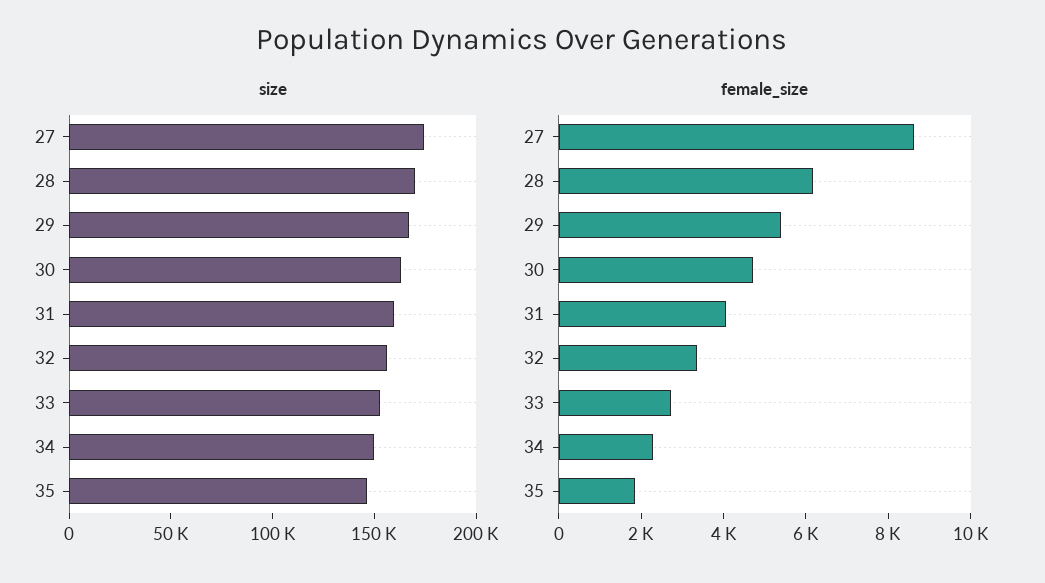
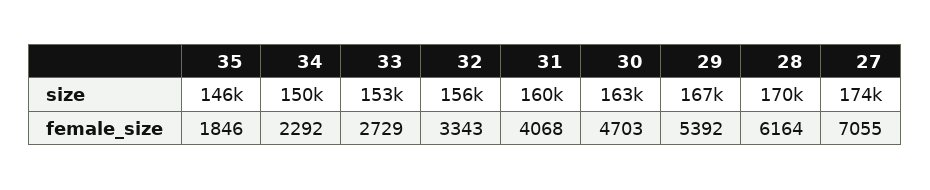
  {
    "size": {
      "27": 174000,
      "28": 170000,
      "29": 167000,
      "30": 163000,
      "31": 160000,
      "32": 156000,
      "33": 153000,
      "34": 150000,
      "35": 146000
    },
    "female_size": {
-     "27": 8500,
+     "27": 7055,
      "28": 6164,
      "29": 5392,
      "30": 4703,
      "31": 4068,
      "32": 3343,
      "33": 2729,
      "34": 2292,
      "35": 1846
    }
  }

